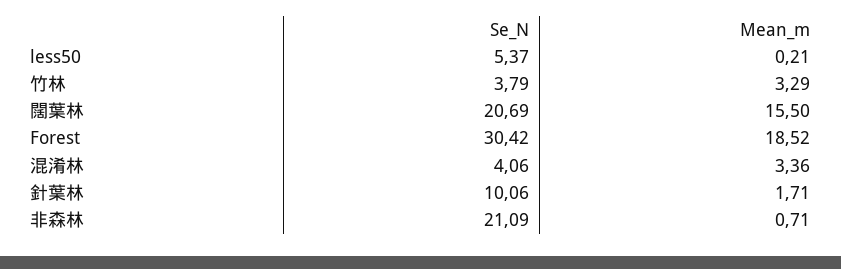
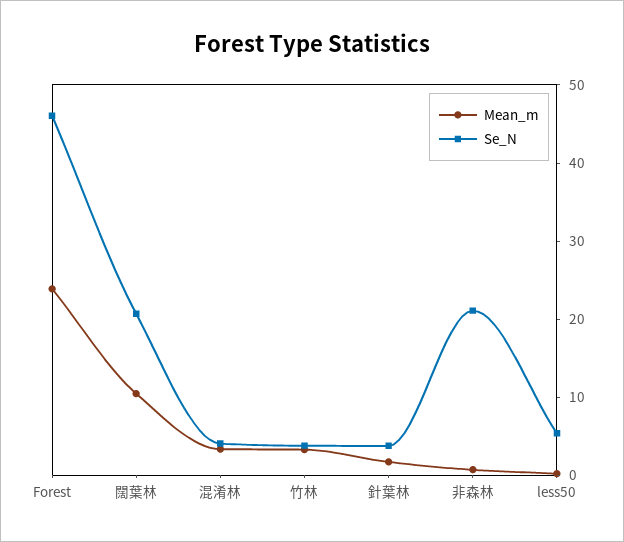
  {
    "Se_N": {
      "less50": 5.37,
      "竹林": 3.79,
      "闊葉林": 20.69,
-     "Forest": 30.42,
+     "Forest": 46,
      "混淆林": 4.06,
-     "針葉林": 10.06,
+     "針葉林": 4,
      "非森林": 21.09
    },
    "Mean_m": {
      "less50": 0.21,
      "竹林": 3.29,
-     "闊葉林": 15.5,
+     "闊葉林": 10,
-     "Forest": 18.52,
+     "Forest": 24,
      "混淆林": 3.36,
      "針葉林": 1.71,
      "非森林": 0.71
    }
  }

